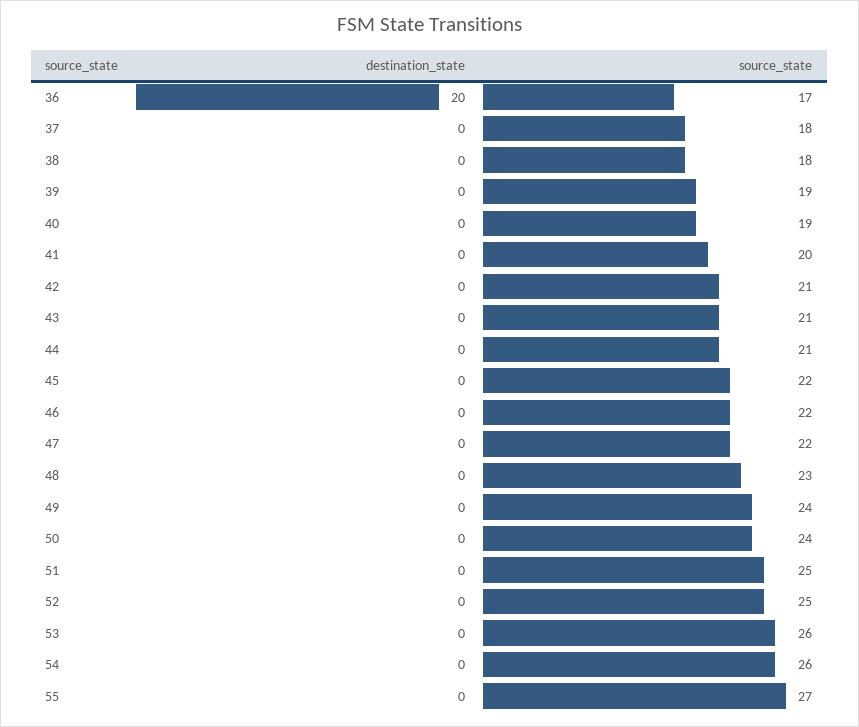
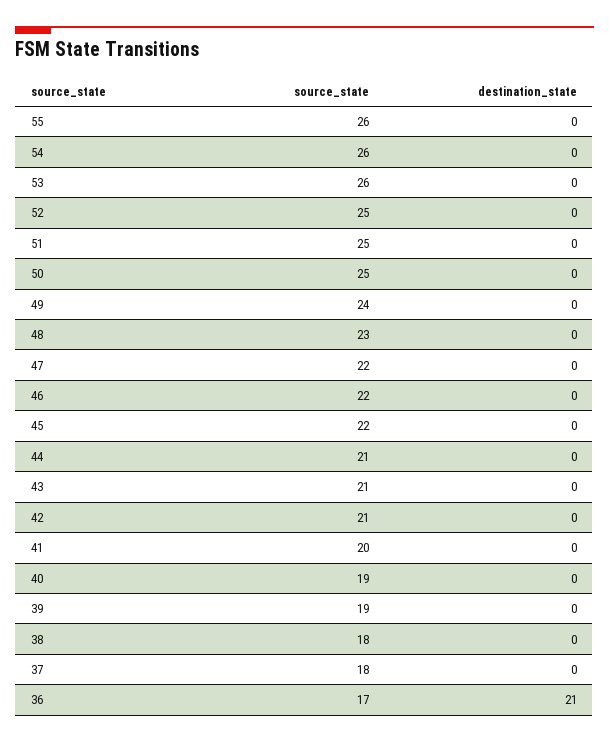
  {
    "destination_state": {
-     "36": 20,
+     "36": 21,
      "37": 0,
      "38": 0,
      "39": 0,
      "40": 0,
      "41": 0,
      "42": 0,
      "43": 0,
      "44": 0,
      "45": 0,
      "46": 0,
      "47": 0,
      "48": 0,
      "49": 0,
      "50": 0,
      "51": 0,
      "52": 0,
      "53": 0,
      "54": 0,
      "55": 0
    },
    "source_state": {
      "36": 17,
      "37": 18,
      "38": 18,
      "39": 19,
      "40": 19,
      "41": 20,
      "42": 21,
      "43": 21,
      "44": 21,
      "45": 22,
      "46": 22,
      "47": 22,
      "48": 23,
      "49": 24,
-     "50": 24,
+     "50": 25,
      "51": 25,
      "52": 25,
      "53": 26,
      "54": 26,
-     "55": 27
+     "55": 26
    }
  }

